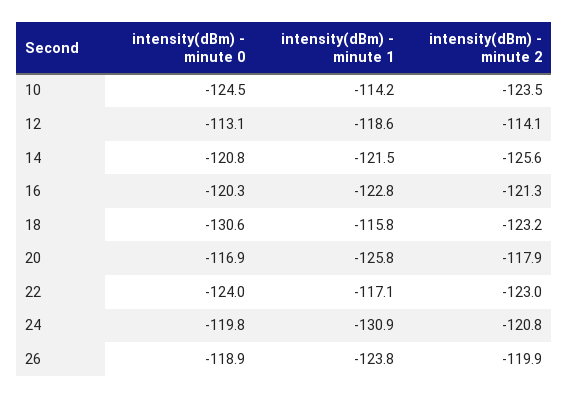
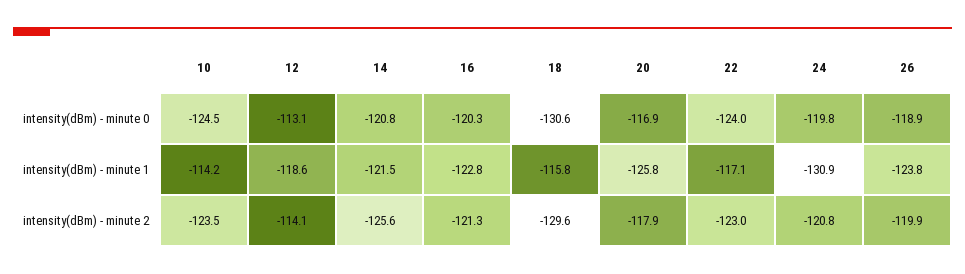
  {
    "intensity(dBm) - minute 0": {
      "10": -124.5,
      "12": -113.1,
      "14": -120.8,
      "16": -120.3,
      "18": -130.6,
      "20": -116.9,
      "22": -124,
      "24": -119.8,
      "26": -118.9
    },
    "intensity(dBm) - minute 1": {
      "10": -114.2,
      "12": -118.6,
      "14": -121.5,
      "16": -122.8,
      "18": -115.8,
      "20": -125.8,
      "22": -117.1,
      "24": -130.9,
      "26": -123.8
    },
    "intensity(dBm) - minute 2": {
      "10": -123.5,
      "12": -114.1,
      "14": -125.6,
      "16": -121.3,
-     "18": -123.2,
+     "18": -129.6,
      "20": -117.9,
      "22": -123,
      "24": -120.8,
      "26": -119.9
    }
  }

